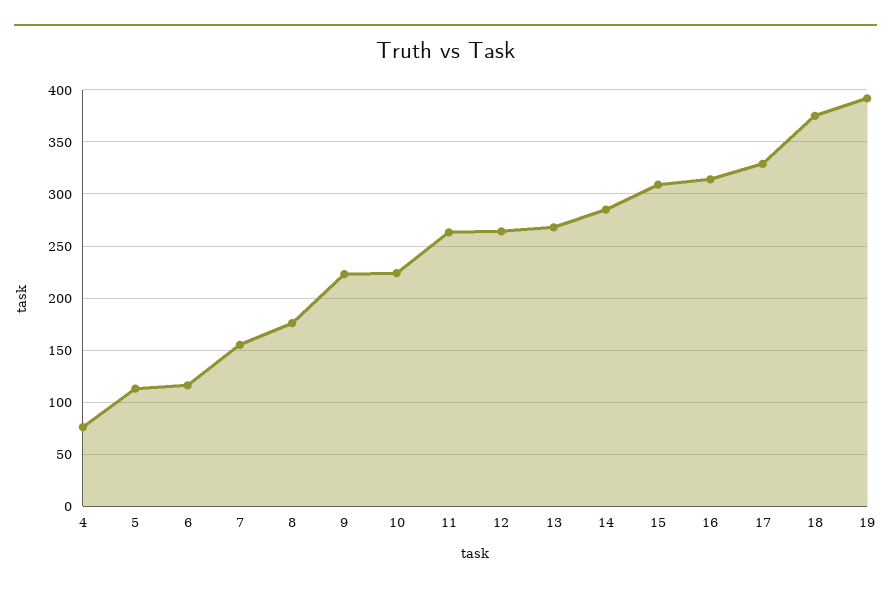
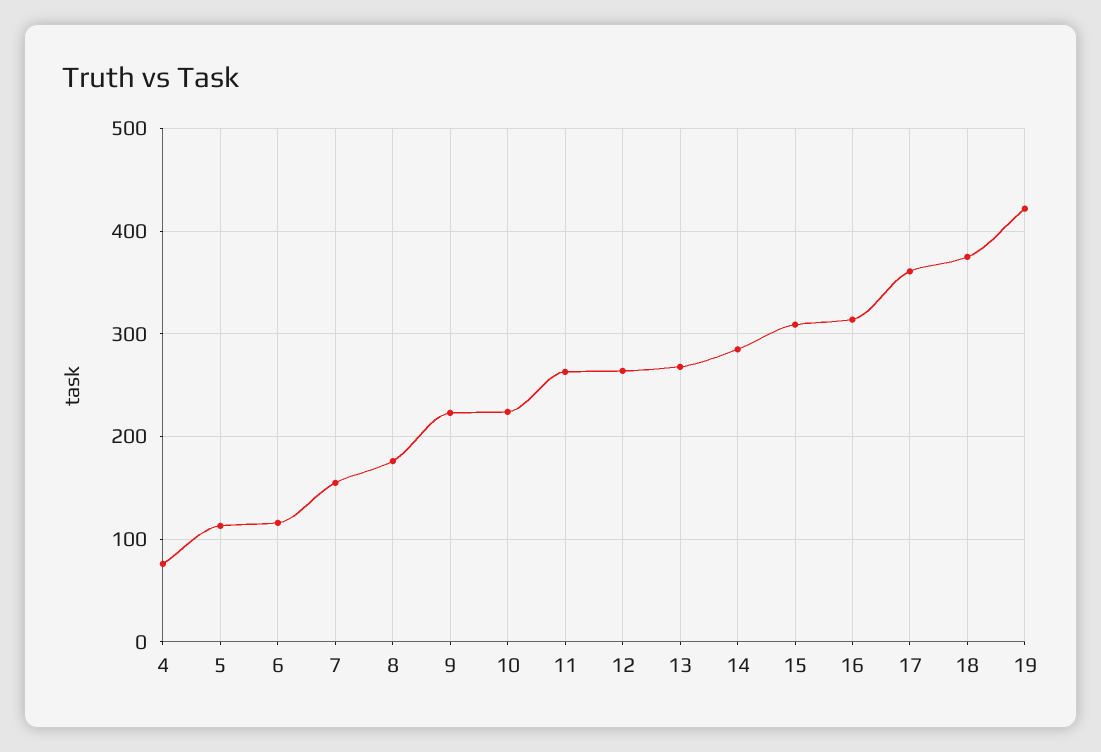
  {
    "4": 80,
    "5": 110,
    "6": 120,
    "7": 160,
    "8": 180,
    "9": 220,
    "10": 220,
    "11": 260,
    "12": 260,
    "13": 270,
    "14": 290,
    "15": 310,
    "16": 310,
-   "17": 330,
+   "17": 360,
    "18": 380,
-   "19": 390
+   "19": 420
  }

